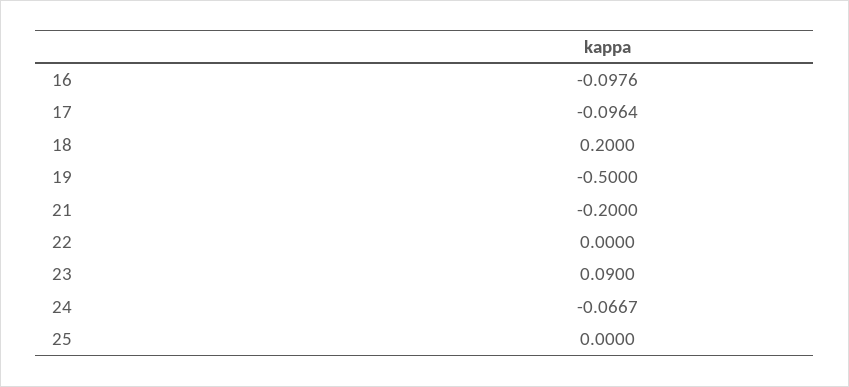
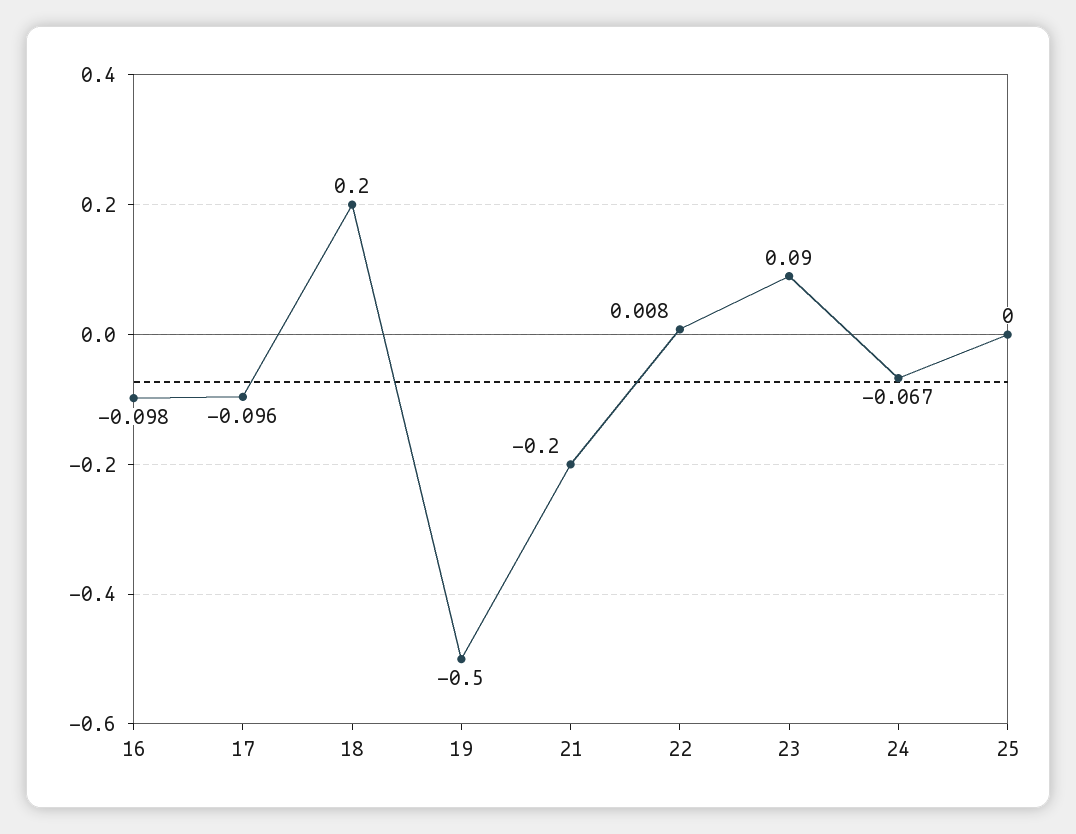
  {
    "16": -0.0976,
    "17": -0.0964,
    "18": 0.2,
    "19": -0.5,
    "21": -0.2,
-   "22": 0,
+   "22": 0.008,
    "23": 0.09,
    "24": -0.0667,
    "25": 0
  }

